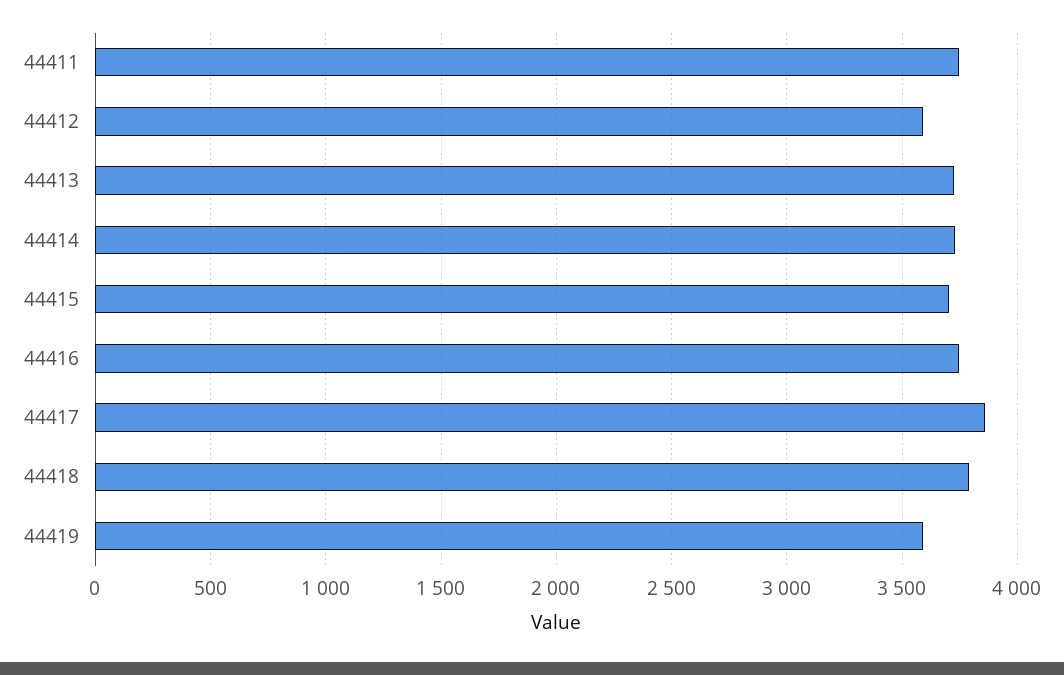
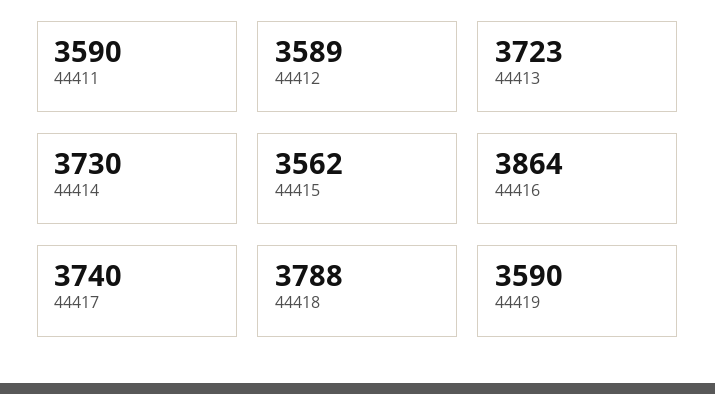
  {
-   "44411": 3750,
+   "44411": 3590,
    "44412": 3589,
    "44413": 3723,
    "44414": 3730,
-   "44415": 3700,
+   "44415": 3562,
-   "44416": 3750,
+   "44416": 3864,
-   "44417": 3850,
+   "44417": 3740,
    "44418": 3788,
    "44419": 3590
  }

